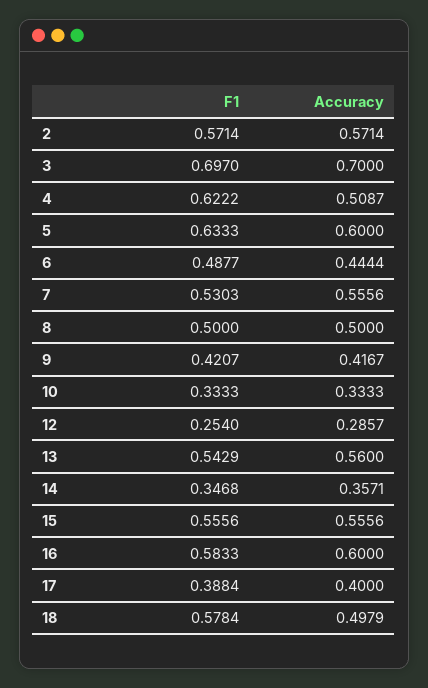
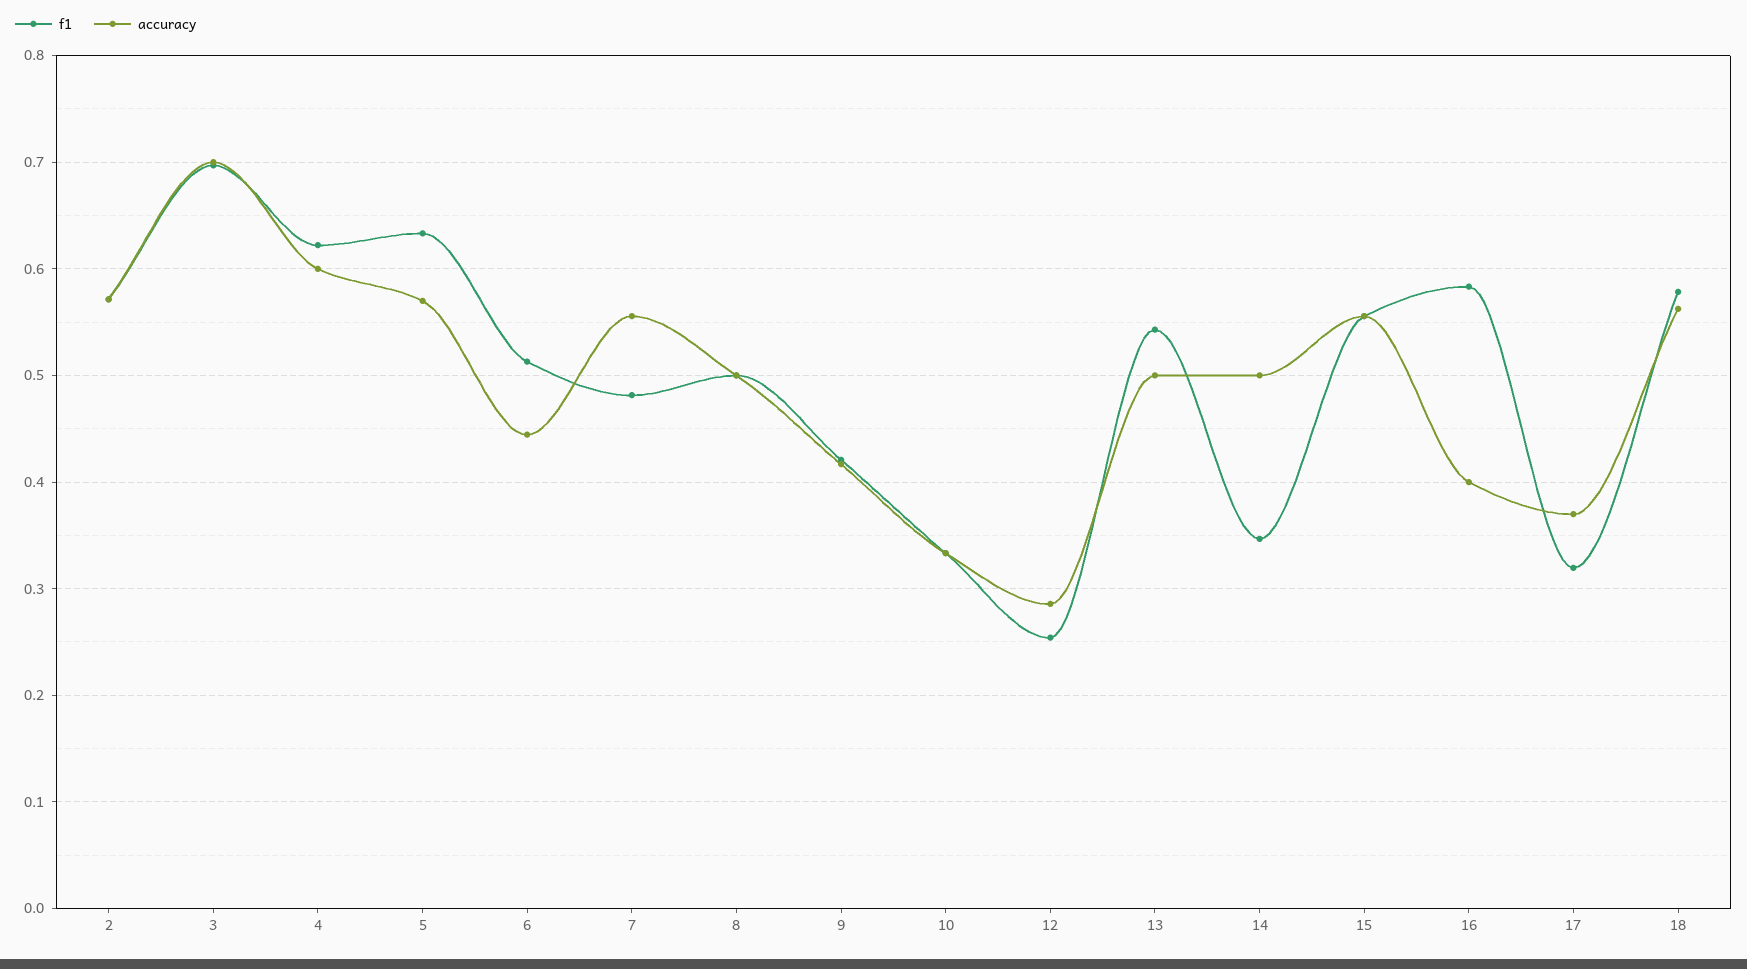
  {
    "F1": {
      "2": 0.5714,
      "3": 0.697,
      "4": 0.6222,
      "5": 0.6333,
-     "6": 0.4877,
+     "6": 0.51,
-     "7": 0.5303,
+     "7": 0.48,
      "8": 0.5,
      "9": 0.4207,
      "10": 0.3333,
      "12": 0.254,
      "13": 0.5429,
      "14": 0.3468,
      "15": 0.5556,
      "16": 0.5833,
-     "17": 0.3884,
+     "17": 0.32,
      "18": 0.5784
    },
    "Accuracy": {
      "2": 0.5714,
      "3": 0.7,
-     "4": 0.5087,
+     "4": 0.6,
-     "5": 0.6,
+     "5": 0.57,
      "6": 0.4444,
      "7": 0.5556,
      "8": 0.5,
      "9": 0.4167,
      "10": 0.3333,
      "12": 0.2857,
-     "13": 0.56,
+     "13": 0.5,
-     "14": 0.3571,
+     "14": 0.5,
      "15": 0.5556,
-     "16": 0.6,
+     "16": 0.4,
-     "17": 0.4,
+     "17": 0.37,
-     "18": 0.4979
+     "18": 0.56
    }
  }

